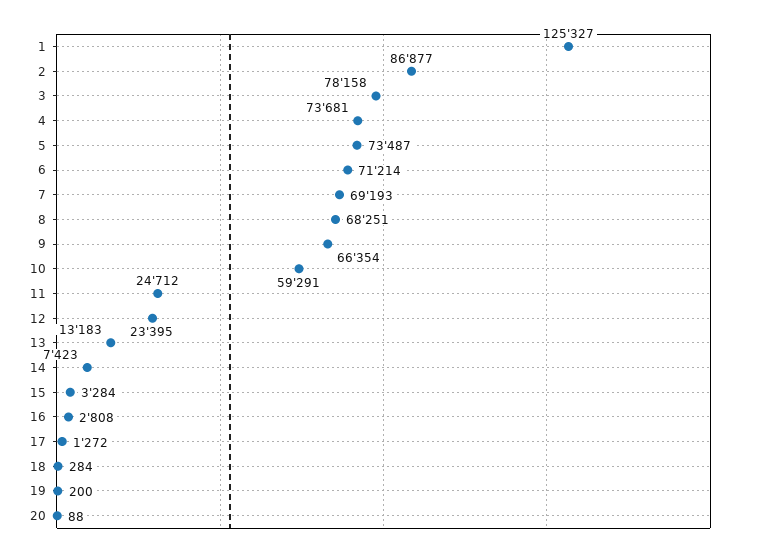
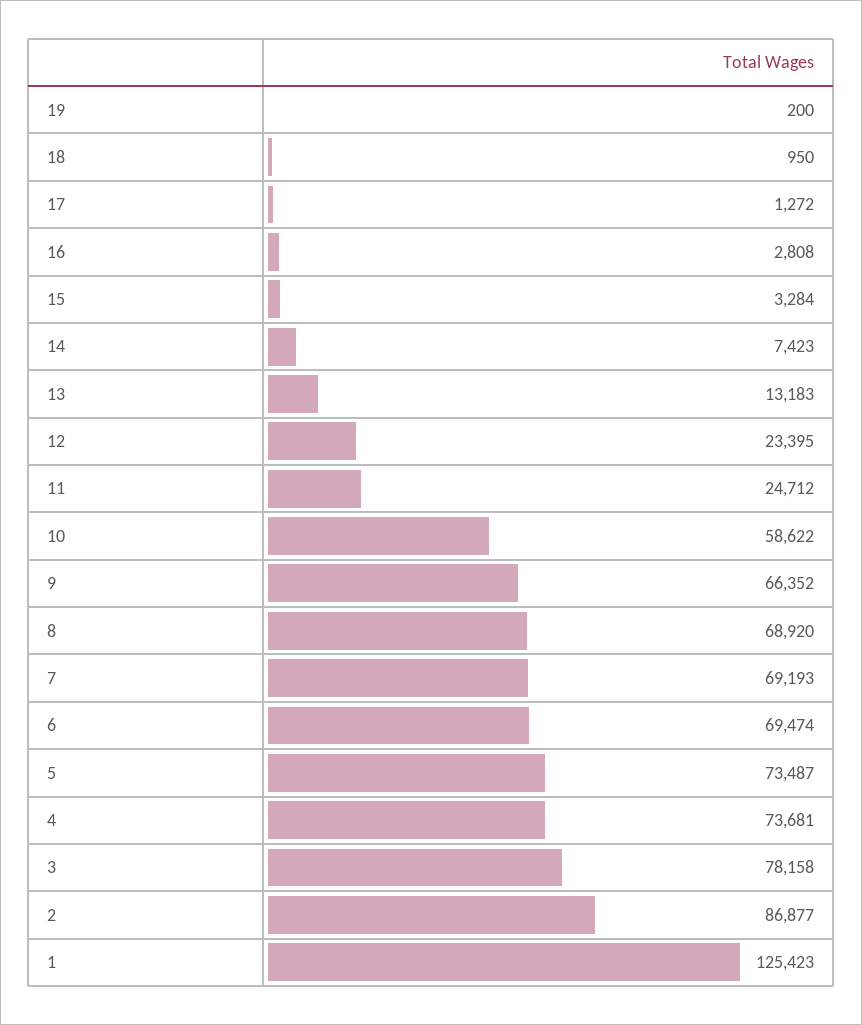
  {
-   "1": 125327,
+   "1": 125423,
    "2": 86877,
    "3": 78158,
    "4": 73681,
    "5": 73487,
-   "6": 71214,
+   "6": 69474,
    "7": 69193,
-   "8": 68251,
+   "8": 68920,
-   "9": 66354,
+   "9": 66352,
-   "10": 59291,
+   "10": 58622,
    "11": 24712,
    "12": 23395,
    "13": 13183,
    "14": 7423,
    "15": 3284,
    "16": 2808,
    "17": 1272,
-   "18": 284,
+   "18": 950,
-   "19": 200,
+   "19": 200
-   "20": 88
  }

